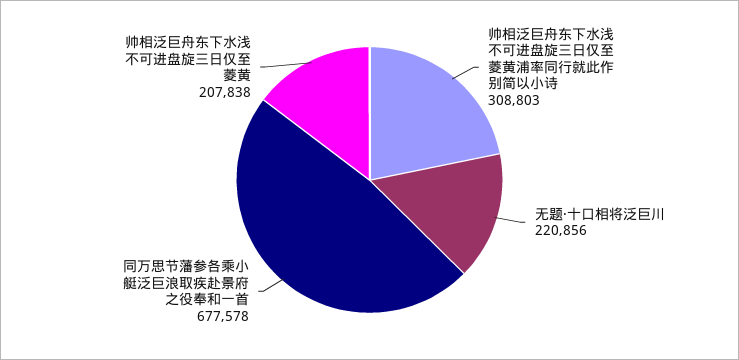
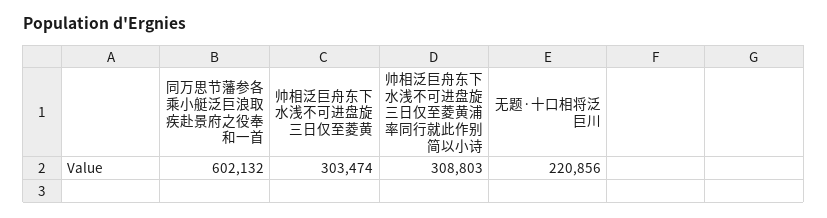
  {
    "帅相泛巨舟东下水浅不可进盘旋三日仅至菱黄浦率同行就此作别简以小诗": 308803,
    "无题·十口相将泛巨川": 220856,
-   "同万思节藩参各乘小艇泛巨浪取疾赴景府之役奉和一首": 677578,
+   "同万思节藩参各乘小艇泛巨浪取疾赴景府之役奉和一首": 602132,
-   "帅相泛巨舟东下水浅不可进盘旋三日仅至菱黄": 207838
+   "帅相泛巨舟东下水浅不可进盘旋三日仅至菱黄": 303474
  }

